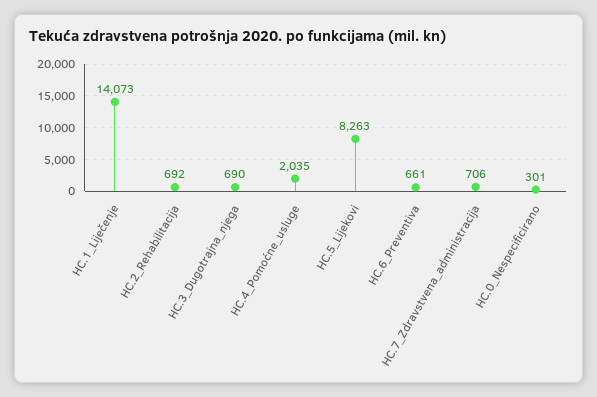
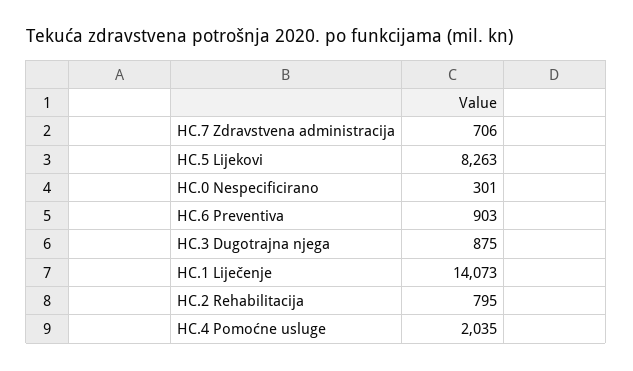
  {
    "HC.1_Liječenje": 14073,
-   "HC.2_Rehabilitacija": 692,
+   "HC.2_Rehabilitacija": 795,
-   "HC.3_Dugotrajna_njega": 690,
+   "HC.3_Dugotrajna_njega": 875,
    "HC.4_Pomoćne_usluge": 2035,
    "HC.5_Lijekovi": 8263,
-   "HC.6_Preventiva": 661,
+   "HC.6_Preventiva": 903,
    "HC.7_Zdravstvena_administracija": 706,
    "HC.0_Nespecificirano": 301
  }

